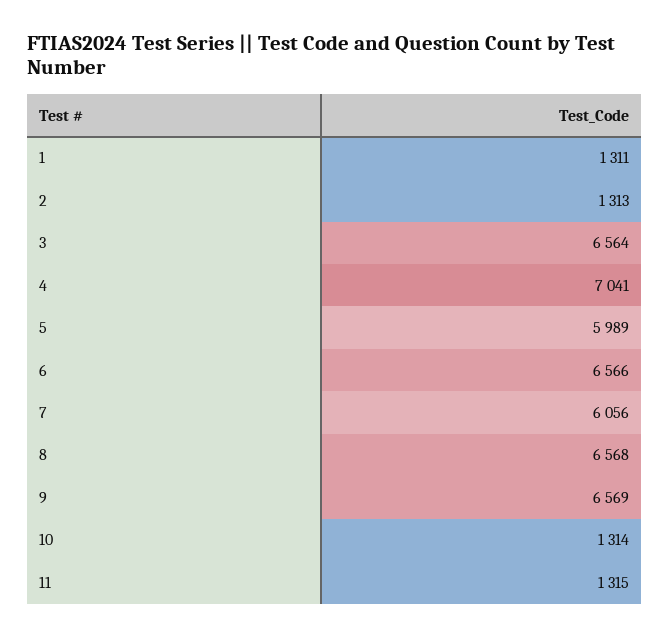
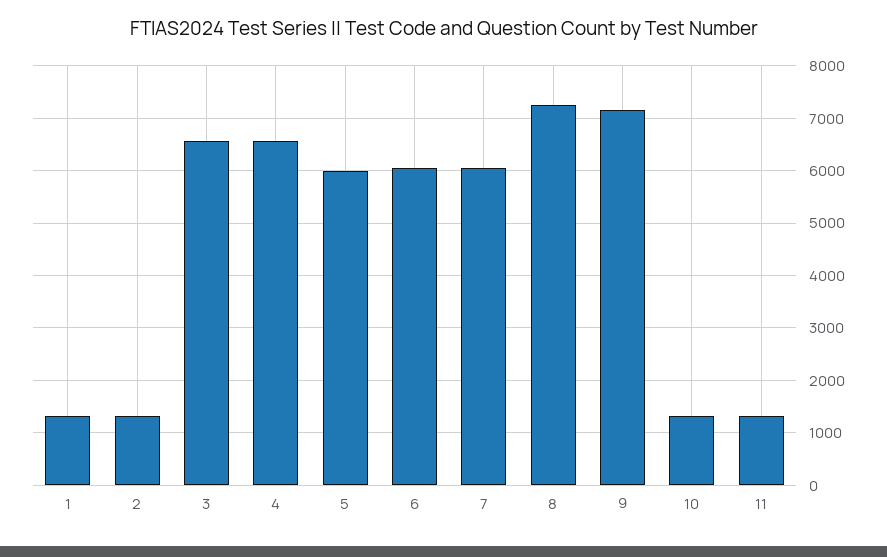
  {
    "1": 1311,
    "2": 1313,
    "3": 6564,
-   "4": 7041,
+   "4": 6600,
    "5": 5989,
-   "6": 6566,
+   "6": 6000,
    "7": 6056,
-   "8": 6568,
+   "8": 7200,
-   "9": 6569,
+   "9": 7200,
    "10": 1314,
    "11": 1315
  }

